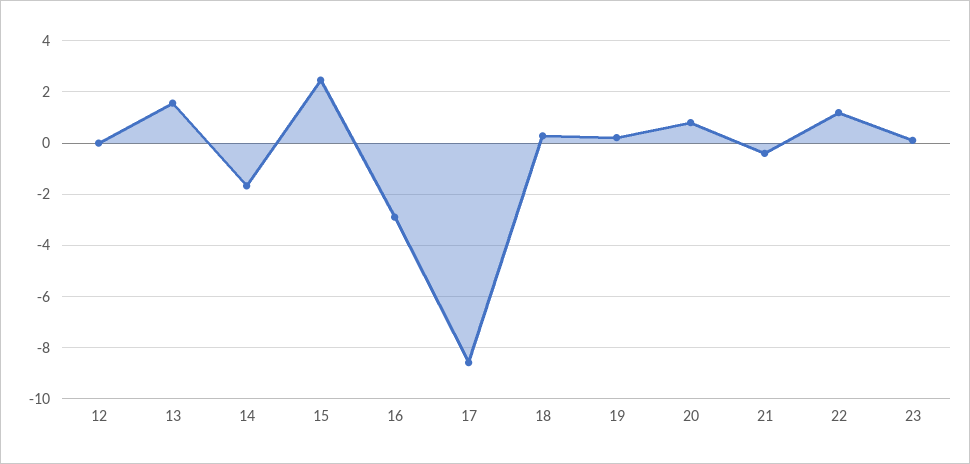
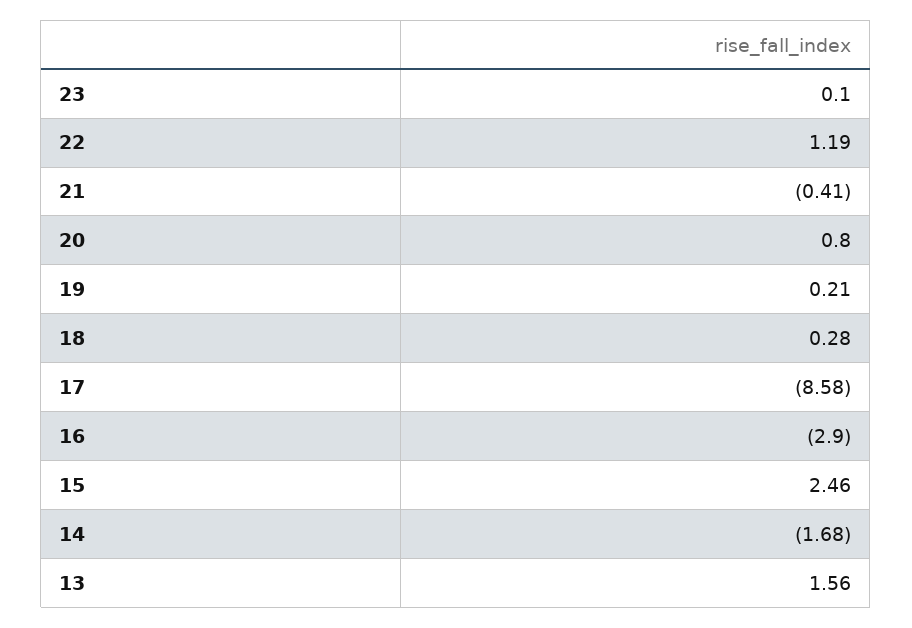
  {
-   "12": 0,
    "13": 1.56,
    "14": -1.68,
    "15": 2.46,
    "16": -2.9,
    "17": -8.58,
    "18": 0.28,
    "19": 0.21,
    "20": 0.8,
    "21": -0.41,
    "22": 1.19,
    "23": 0.1
  }

